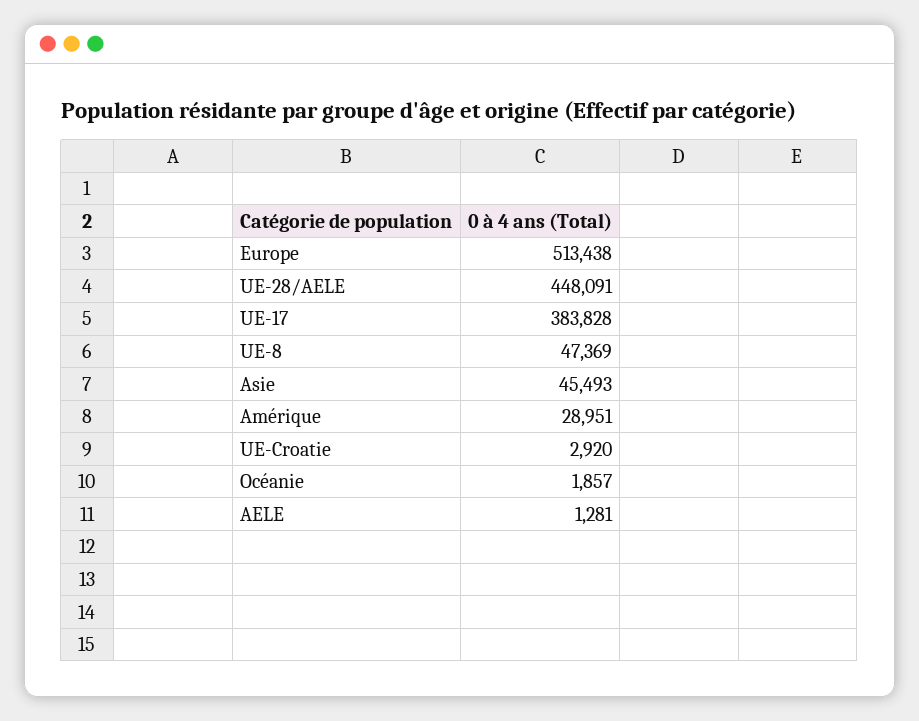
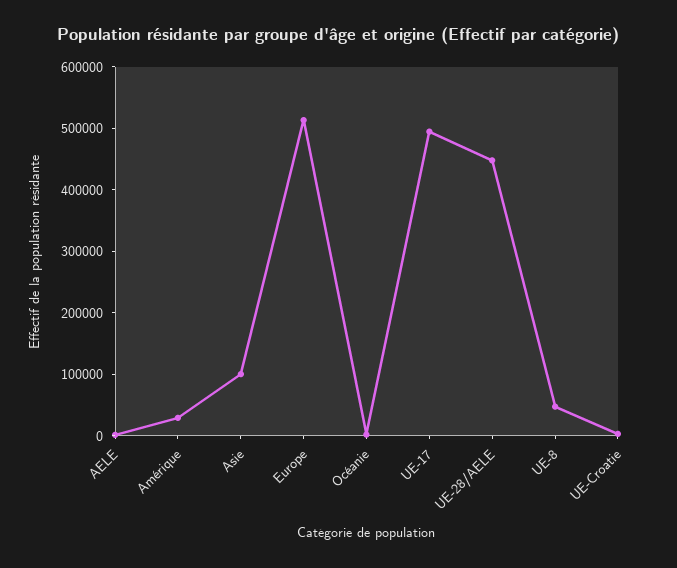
  {
    "Europe": 513438,
    "UE-28/AELE": 448091,
-   "UE-17": 383828,
+   "UE-17": 500000,
    "UE-8": 47369,
-   "Asie": 45493,
+   "Asie": 100000,
    "Amérique": 28951,
    "UE-Croatie": 2920,
    "Océanie": 1857,
    "AELE": 1281
  }

